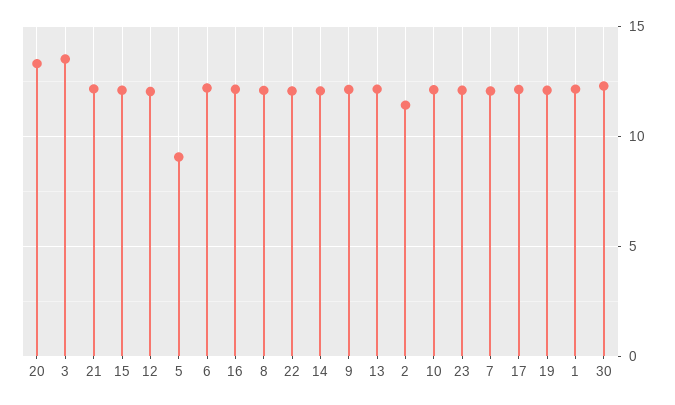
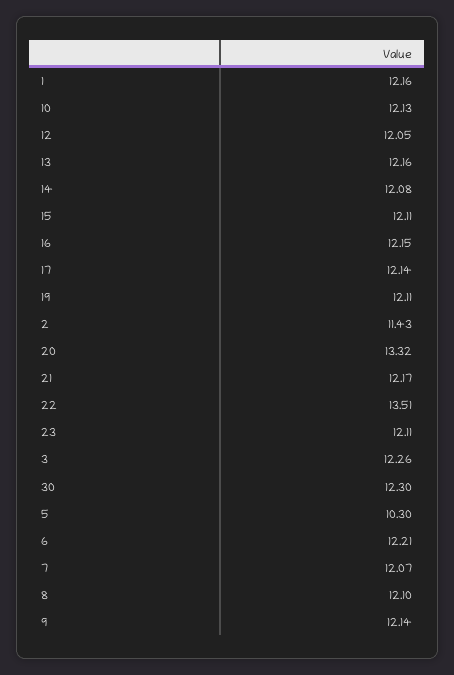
  {
    "20": 13.32,
-   "3": 13.5,
+   "3": 12.26,
    "21": 12.17,
    "15": 12.11,
    "12": 12.05,
-   "5": 9,
+   "5": 10.3,
    "6": 12.21,
    "16": 12.15,
    "8": 12.1,
-   "22": 12,
+   "22": 13.51,
    "14": 12.08,
    "9": 12.14,
    "13": 12.16,
    "2": 11.43,
    "10": 12.13,
    "23": 12.11,
    "7": 12.07,
    "17": 12.14,
    "19": 12.11,
    "1": 12.16,
    "30": 12.3
  }

